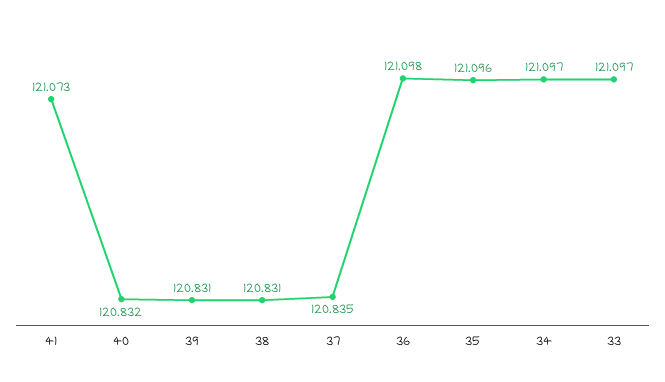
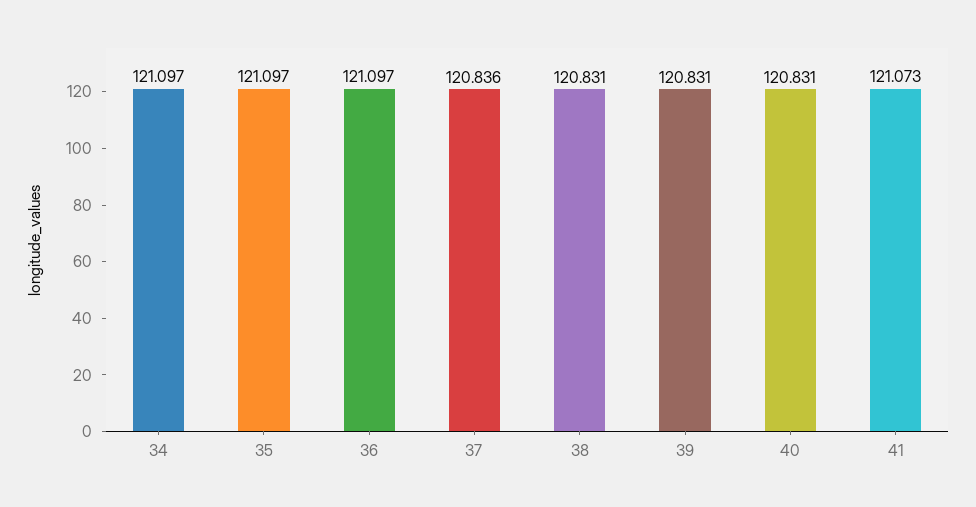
  {
    "41": 121.073,
-   "40": 120.832,
+   "40": 120.831,
    "39": 120.831,
    "38": 120.831,
-   "37": 120.835,
+   "37": 120.836,
-   "36": 121.098,
+   "36": 121.097,
-   "35": 121.096,
+   "35": 121.097,
-   "34": 121.097,
+   "34": 121.097
-   "33": 121.097
  }

